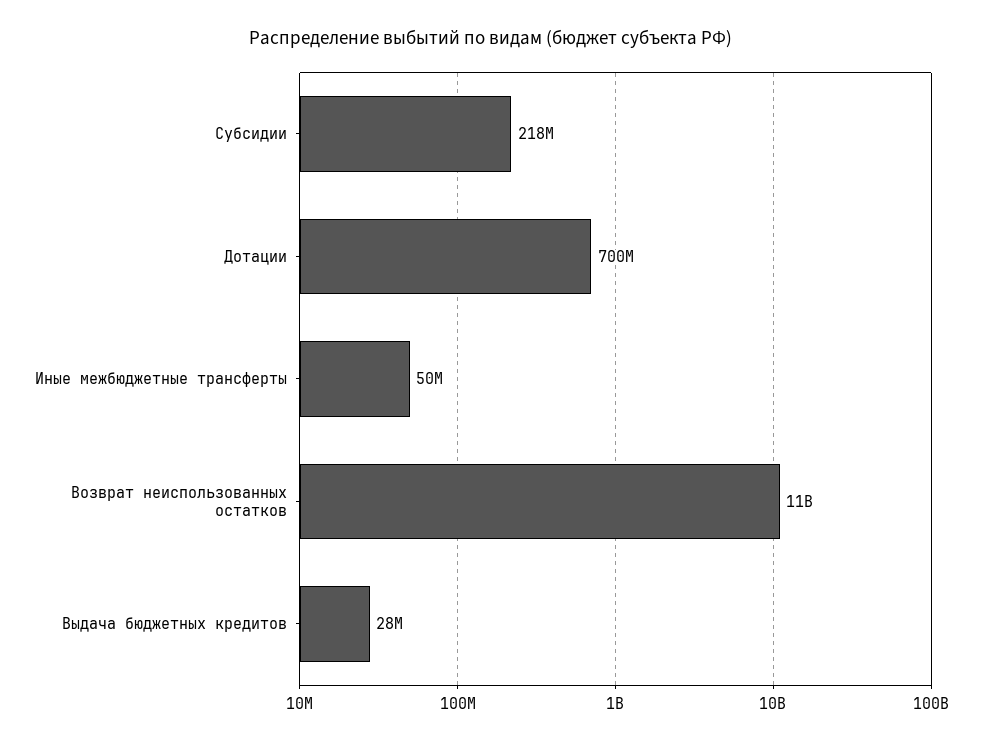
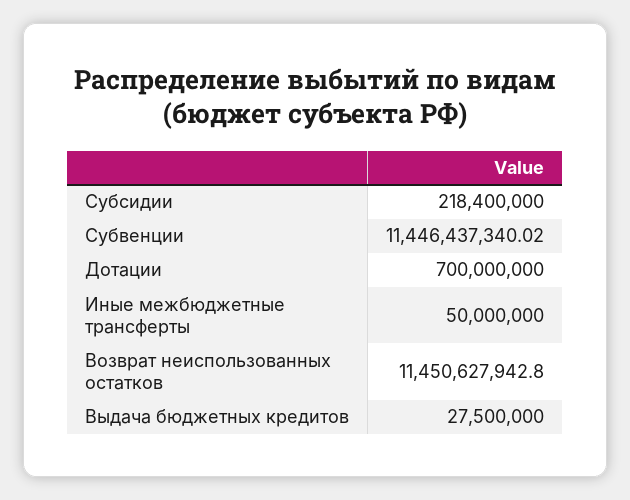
  {
    "Субсидии": 218400000,
    "Дотации": 700000000,
    "Иные межбюджетные трансферты": 50000000,
    "Возврат неиспользованных остатков": 11450627942.8,
-   "Выдача бюджетных кредитов": 27500000
+   "Выдача бюджетных кредитов": 27500000,
+   "Субвенции": 11446437340.02
  }

